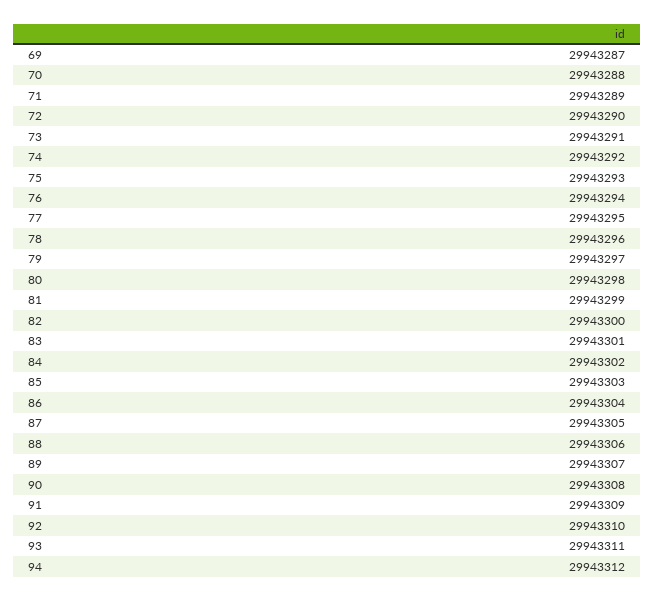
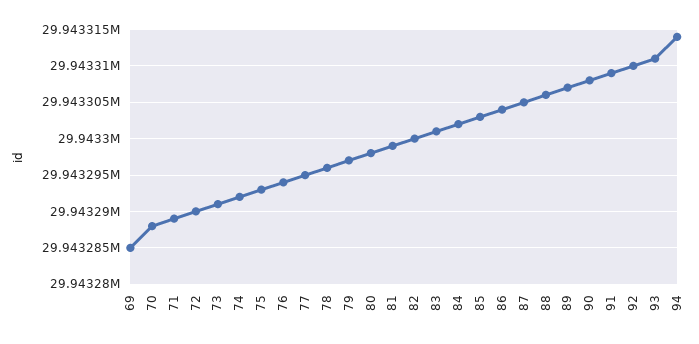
  {
-   "69": 29943287,
+   "69": 29943285,
    "70": 29943288,
    "71": 29943289,
    "72": 29943290,
    "73": 29943291,
    "74": 29943292,
    "75": 29943293,
    "76": 29943294,
    "77": 29943295,
    "78": 29943296,
    "79": 29943297,
    "80": 29943298,
    "81": 29943299,
    "82": 29943300,
    "83": 29943301,
    "84": 29943302,
    "85": 29943303,
    "86": 29943304,
    "87": 29943305,
    "88": 29943306,
    "89": 29943307,
    "90": 29943308,
    "91": 29943309,
    "92": 29943310,
    "93": 29943311,
-   "94": 29943312
+   "94": 29943314
  }

